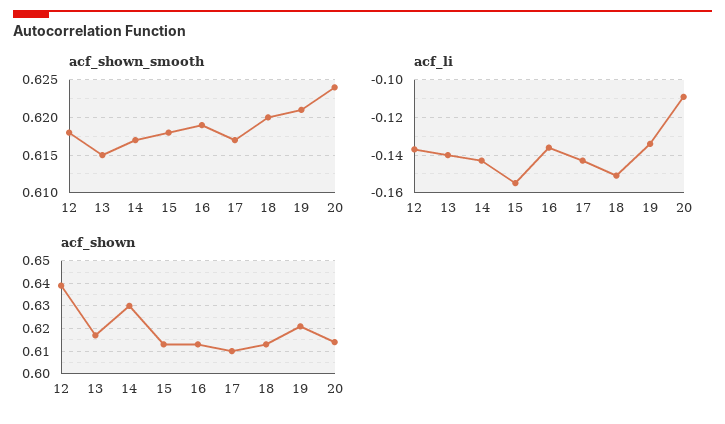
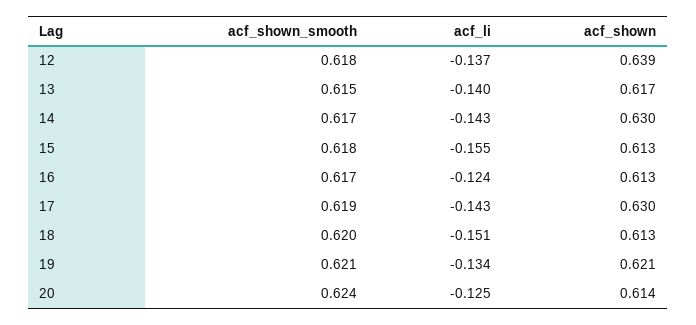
  {
    "acf_shown_smooth": {
      "12": 0.618,
      "13": 0.615,
      "14": 0.617,
      "15": 0.618,
-     "16": 0.619,
+     "16": 0.617,
-     "17": 0.617,
+     "17": 0.619,
      "18": 0.62,
      "19": 0.621,
      "20": 0.624
    },
    "acf_li": {
      "12": -0.137,
      "13": -0.14,
      "14": -0.143,
      "15": -0.155,
-     "16": -0.135,
+     "16": -0.124,
      "17": -0.143,
      "18": -0.151,
      "19": -0.134,
-     "20": -0.11
+     "20": -0.125
    },
    "acf_shown": {
      "12": 0.639,
      "13": 0.617,
      "14": 0.63,
      "15": 0.613,
      "16": 0.613,
-     "17": 0.61,
+     "17": 0.63,
      "18": 0.613,
      "19": 0.621,
      "20": 0.614
    }
  }

